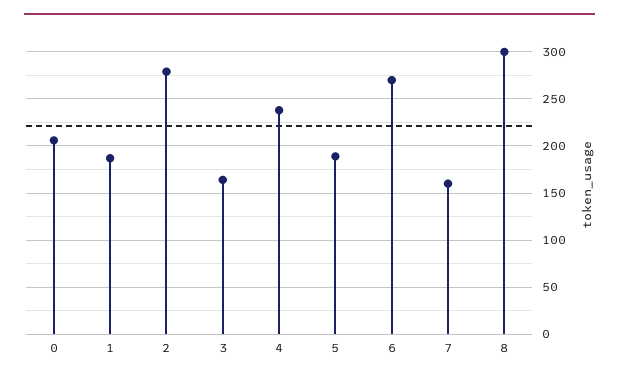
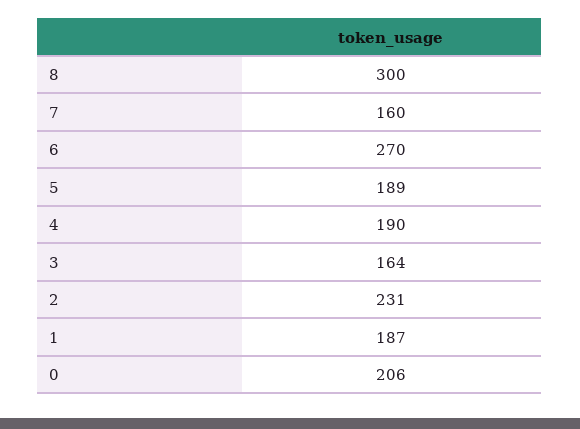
  {
    "0": 206,
    "1": 187,
-   "2": 280,
+   "2": 231,
    "3": 164,
-   "4": 240,
+   "4": 190,
    "5": 189,
    "6": 270,
    "7": 160,
    "8": 300
  }

